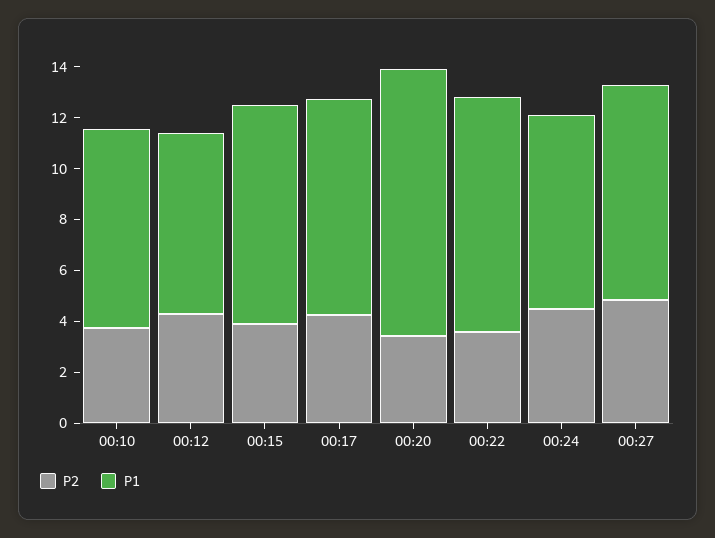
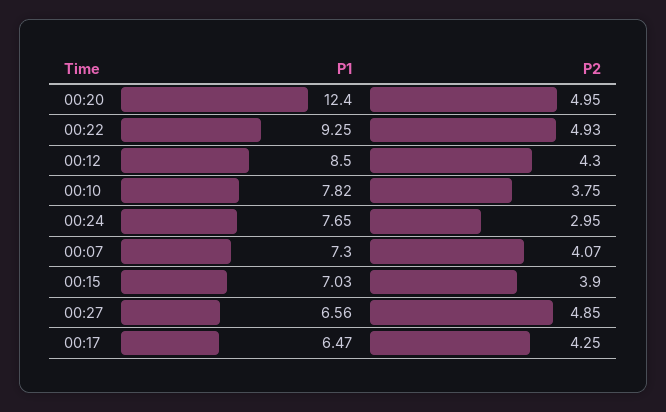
  {
    "P2": {
      "00:10": 3.75,
      "00:12": 4.3,
      "00:15": 3.9,
      "00:17": 4.25,
-     "00:20": 3.5,
+     "00:20": 4.95,
-     "00:22": 3.5,
+     "00:22": 4.93,
-     "00:24": 4.5,
+     "00:24": 2.95,
-     "00:27": 4.85
+     "00:27": 4.85,
+     "00:07": 4.07
    },
    "P1": {
      "00:10": 7.82,
-     "00:12": 7,
+     "00:12": 8.5,
-     "00:15": 8.5,
+     "00:15": 7.03,
-     "00:17": 8.5,
+     "00:17": 6.47,
-     "00:20": 10.5,
+     "00:20": 12.4,
      "00:22": 9.25,
      "00:24": 7.65,
-     "00:27": 8.5
+     "00:27": 6.56,
+     "00:07": 7.3
    }
  }

